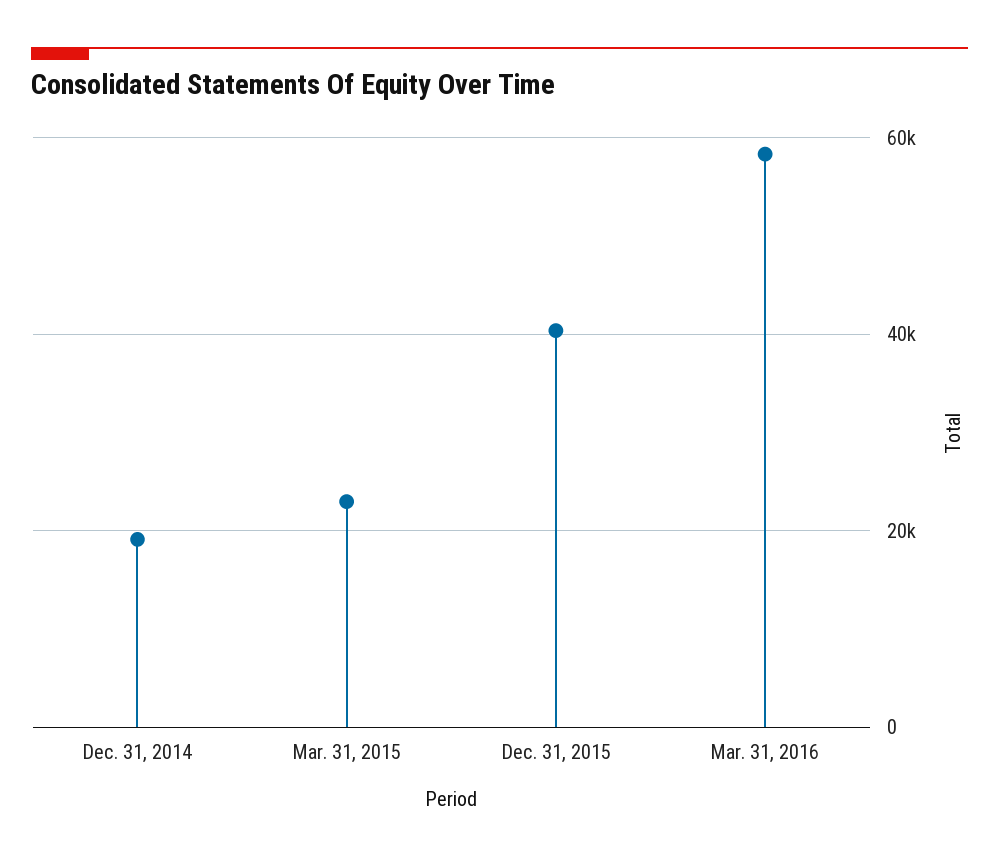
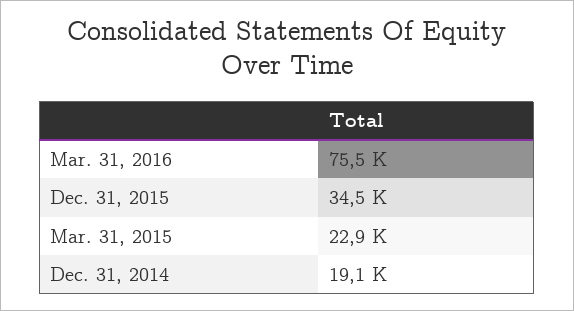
  {
    "Dec. 31, 2014": 19100,
    "Mar. 31, 2015": 22900,
-   "Dec. 31, 2015": 40000,
+   "Dec. 31, 2015": 34500,
-   "Mar. 31, 2016": 58000
+   "Mar. 31, 2016": 75500
  }

